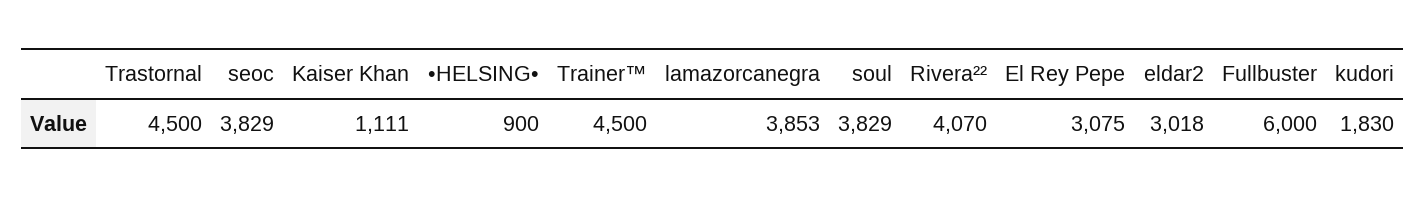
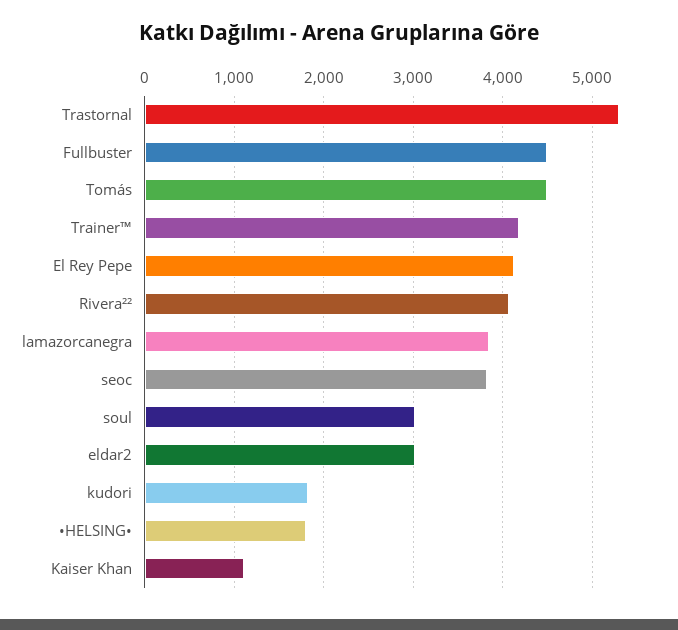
  {
-   "Trastornal": 4500,
+   "Trastornal": 5300,
    "seoc": 3829,
    "Kaiser Khan": 1111,
-   "•HELSING•": 900,
+   "•HELSING•": 1800,
-   "Trainer™": 4500,
+   "Trainer™": 4200,
    "lamazorcanegra": 3853,
-   "soul": 3829,
+   "soul": 3000,
    "Rivera²²": 4070,
-   "El Rey Pepe": 3075,
+   "El Rey Pepe": 4100,
    "eldar2": 3018,
-   "Fullbuster": 6000,
+   "Fullbuster": 4500,
-   "kudori": 1830
+   "kudori": 1830,
+   "Tomás": 4500
  }

